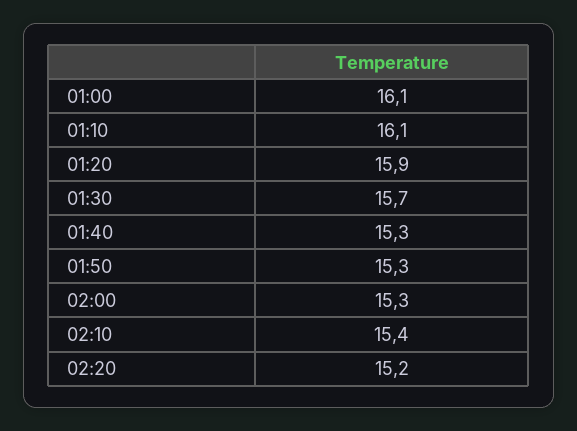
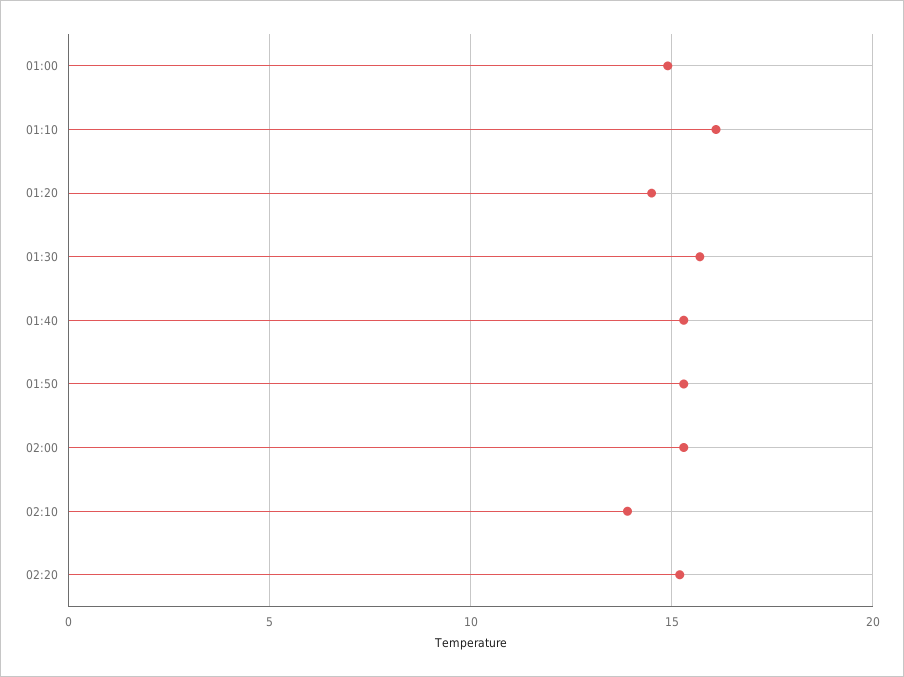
  {
-   "01:00": 16.1,
+   "01:00": 15,
    "01:10": 16.1,
-   "01:20": 15.9,
+   "01:20": 14.5,
    "01:30": 15.7,
    "01:40": 15.3,
    "01:50": 15.3,
    "02:00": 15.3,
-   "02:10": 15.4,
+   "02:10": 14,
    "02:20": 15.2
  }

